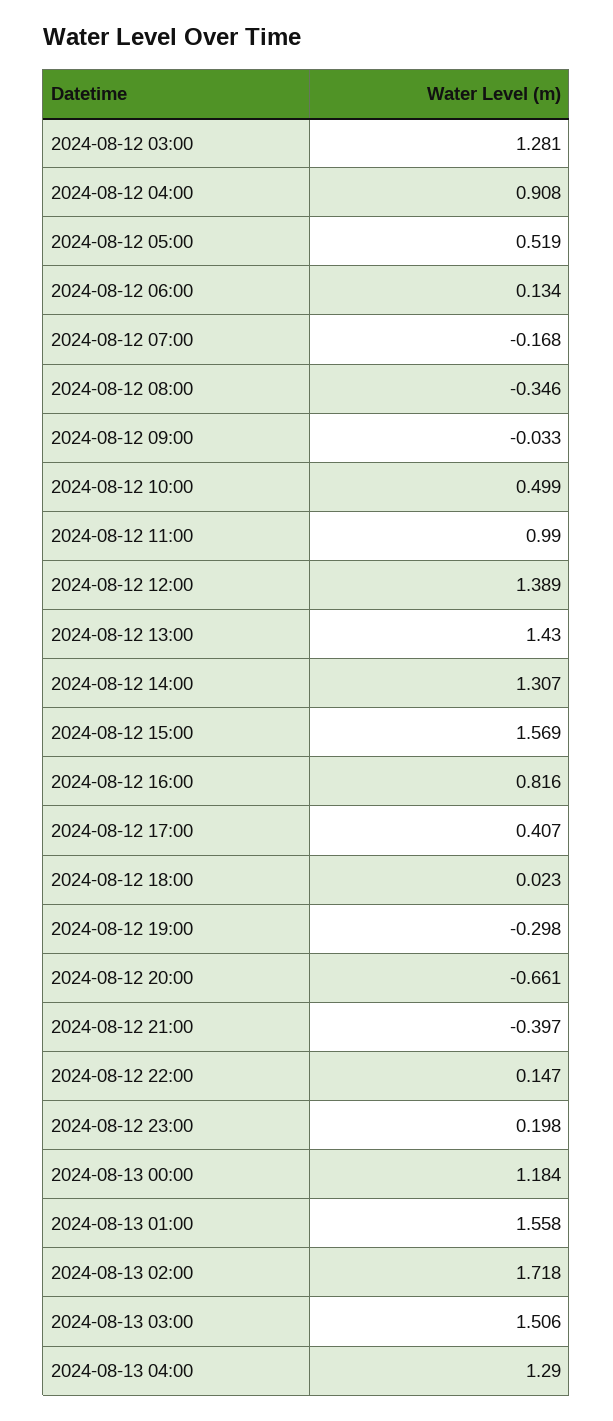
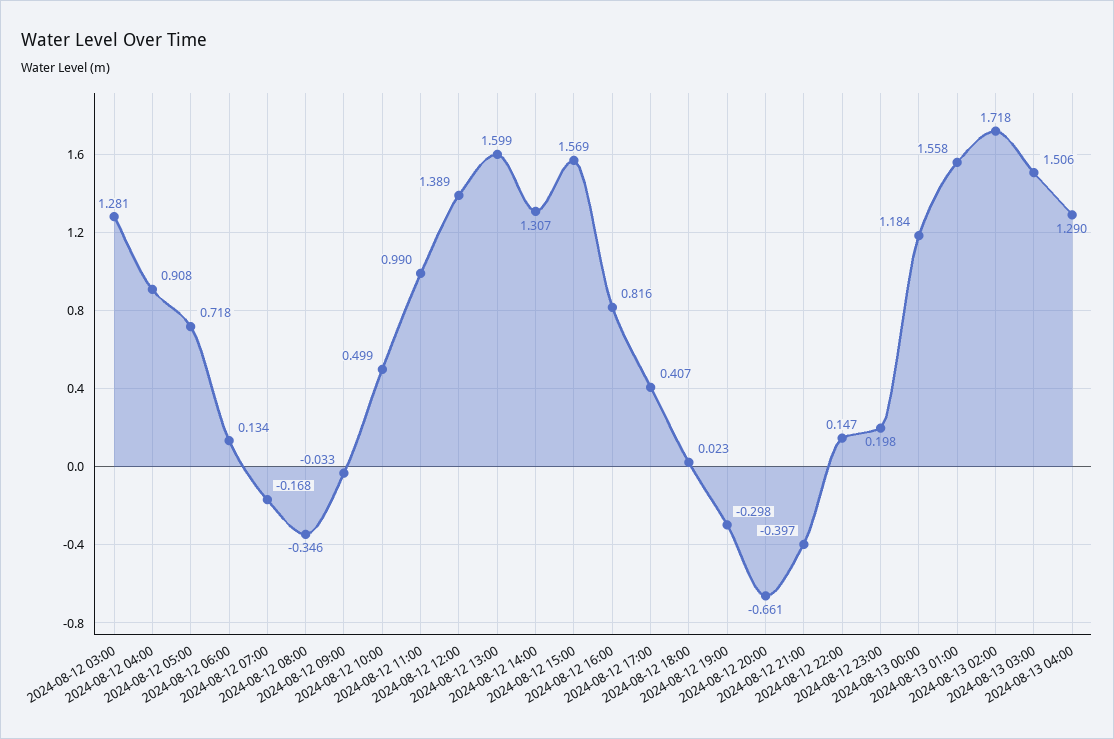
  {
    "2024-08-12 03:00": 1.281,
    "2024-08-12 04:00": 0.908,
-   "2024-08-12 05:00": 0.519,
+   "2024-08-12 05:00": 0.718,
    "2024-08-12 06:00": 0.134,
    "2024-08-12 07:00": -0.168,
    "2024-08-12 08:00": -0.346,
    "2024-08-12 09:00": -0.033,
    "2024-08-12 10:00": 0.499,
    "2024-08-12 11:00": 0.99,
    "2024-08-12 12:00": 1.389,
-   "2024-08-12 13:00": 1.43,
+   "2024-08-12 13:00": 1.599,
    "2024-08-12 14:00": 1.307,
    "2024-08-12 15:00": 1.569,
    "2024-08-12 16:00": 0.816,
    "2024-08-12 17:00": 0.407,
    "2024-08-12 18:00": 0.023,
    "2024-08-12 19:00": -0.298,
    "2024-08-12 20:00": -0.661,
    "2024-08-12 21:00": -0.397,
    "2024-08-12 22:00": 0.147,
    "2024-08-12 23:00": 0.198,
    "2024-08-13 00:00": 1.184,
    "2024-08-13 01:00": 1.558,
    "2024-08-13 02:00": 1.718,
    "2024-08-13 03:00": 1.506,
    "2024-08-13 04:00": 1.29
  }

